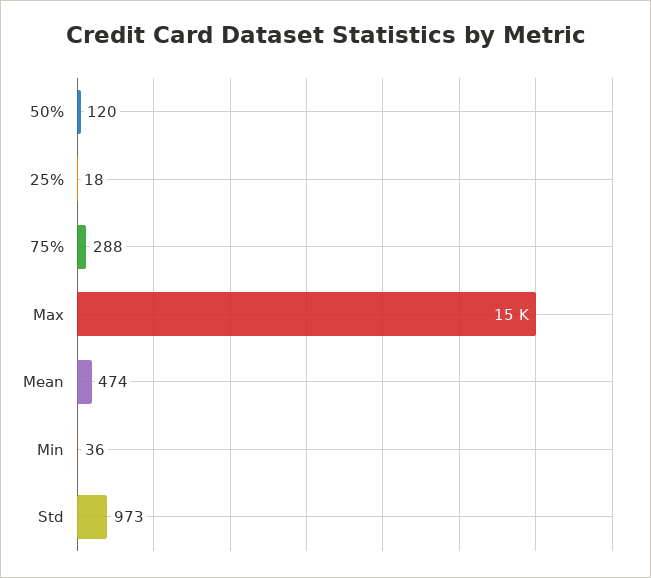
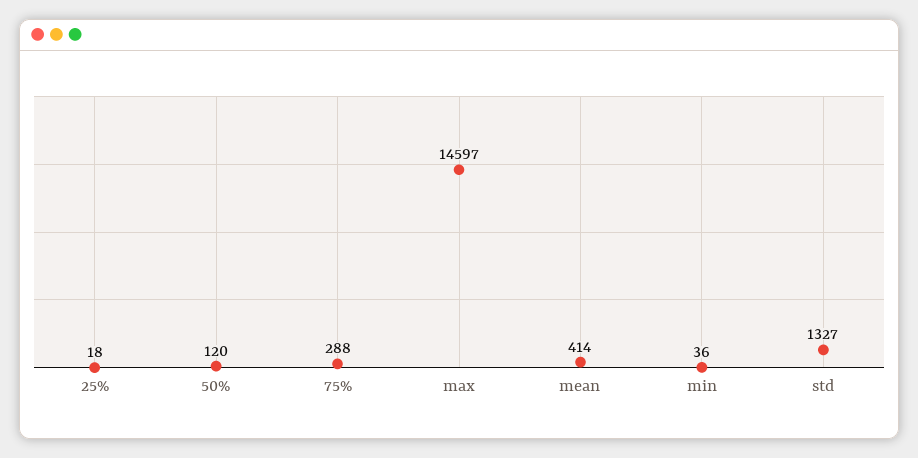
  {
    "50%": 120,
    "25%": 18,
    "75%": 288,
    "Max": 14597,
-   "Mean": 474,
+   "Mean": 414,
    "Min": 36,
-   "Std": 973
+   "Std": 1327
  }

